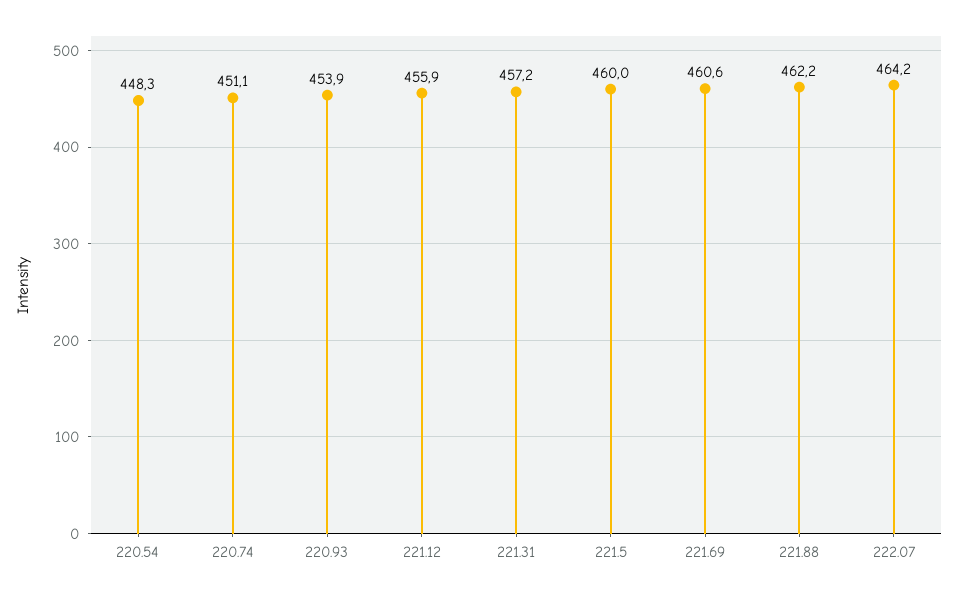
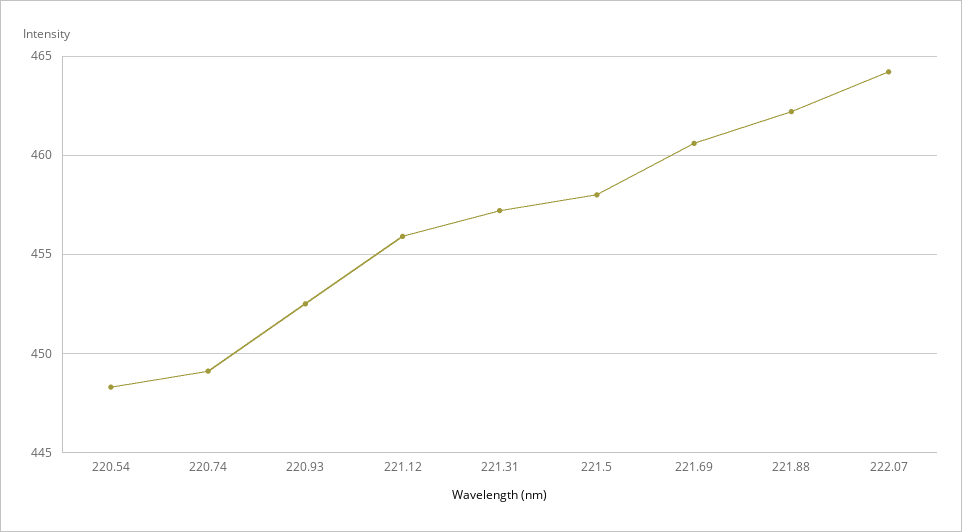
  {
    "220.54": 448.3,
-   "220.74": 451.1,
+   "220.74": 449,
-   "220.93": 453.9,
+   "220.93": 452.5,
    "221.12": 455.9,
    "221.31": 457.2,
-   "221.5": 460,
+   "221.5": 458,
    "221.69": 460.6,
    "221.88": 462.2,
    "222.07": 464.2
  }

